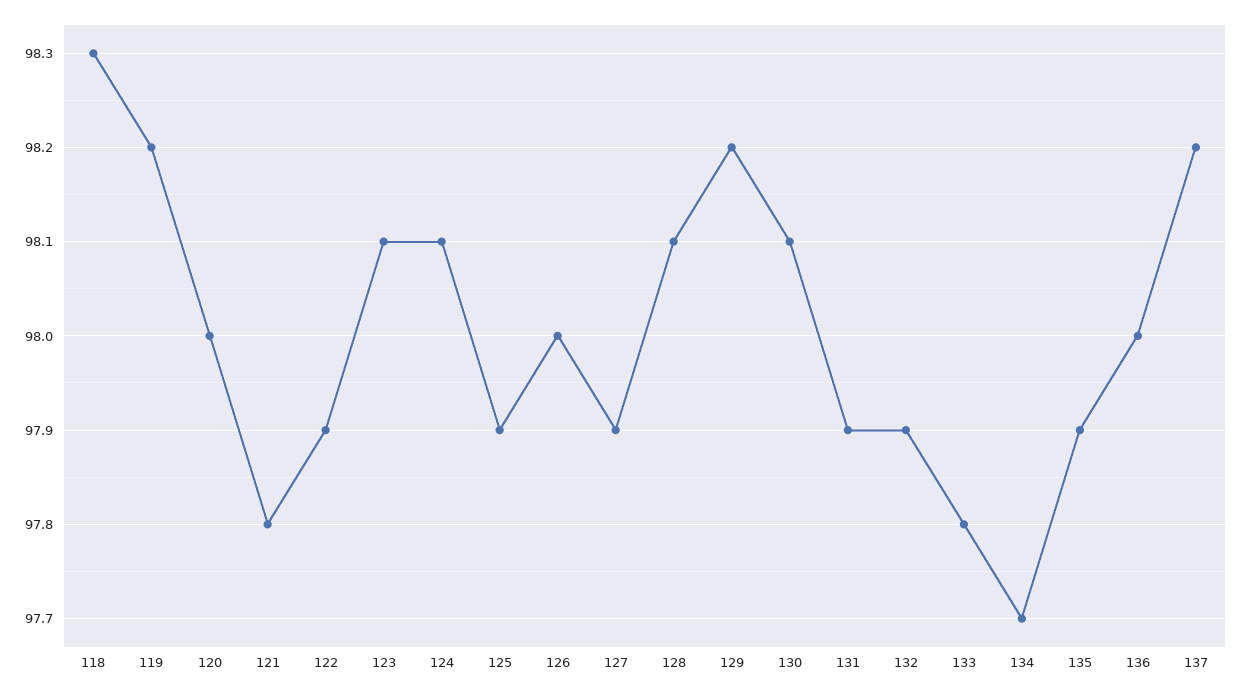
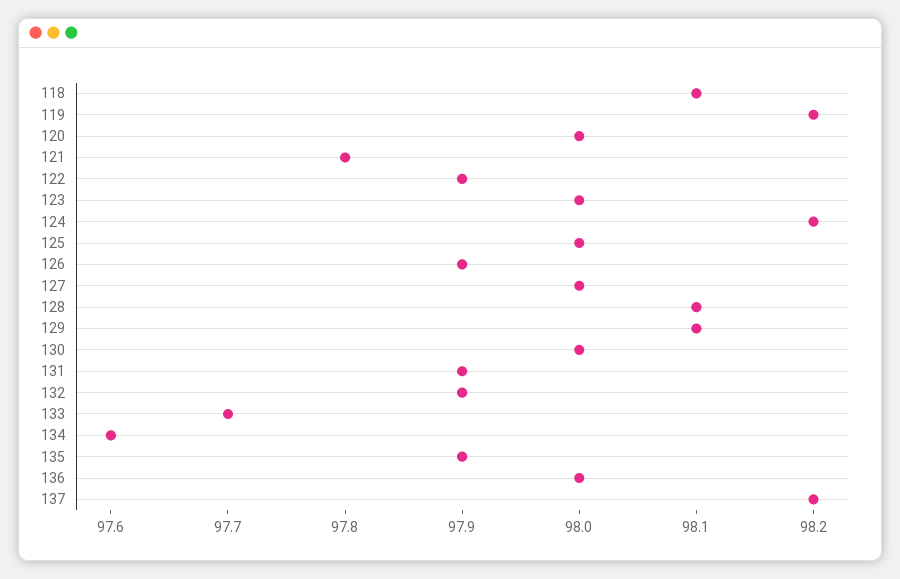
  {
-   "118": 98.3,
+   "118": 98.1,
    "119": 98.2,
    "120": 98,
    "121": 97.8,
    "122": 97.9,
-   "123": 98.1,
+   "123": 98,
-   "124": 98.1,
+   "124": 98.2,
-   "125": 97.9,
+   "125": 98,
-   "126": 98,
+   "126": 97.9,
-   "127": 97.9,
+   "127": 98,
    "128": 98.1,
-   "129": 98.2,
+   "129": 98.1,
-   "130": 98.1,
+   "130": 98,
    "131": 97.9,
    "132": 97.9,
-   "133": 97.8,
+   "133": 97.7,
-   "134": 97.7,
+   "134": 97.6,
    "135": 97.9,
    "136": 98,
    "137": 98.2
  }

